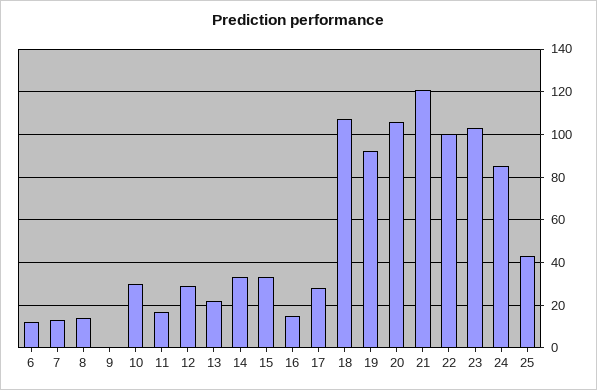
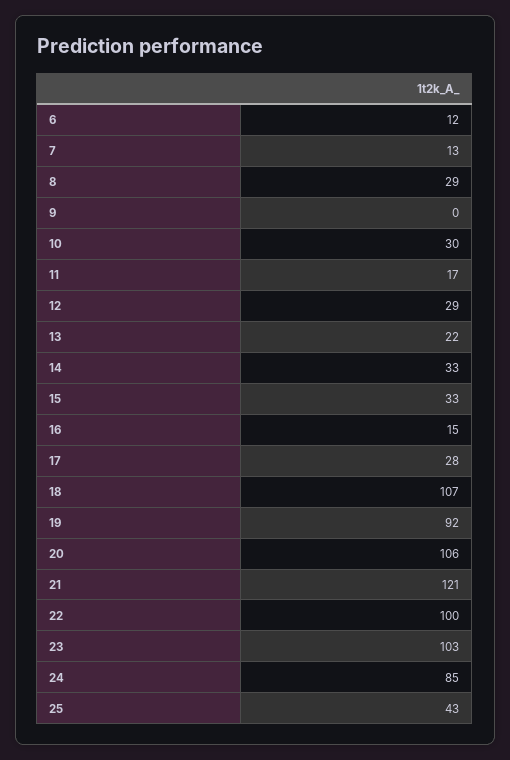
  {
    "6": 12,
    "7": 13,
-   "8": 15,
+   "8": 29,
    "9": 0,
    "10": 30,
    "11": 17,
    "12": 29,
    "13": 22,
    "14": 33,
    "15": 33,
    "16": 15,
    "17": 28,
    "18": 107,
    "19": 92,
    "20": 106,
    "21": 121,
    "22": 100,
    "23": 103,
    "24": 85,
    "25": 43
  }

